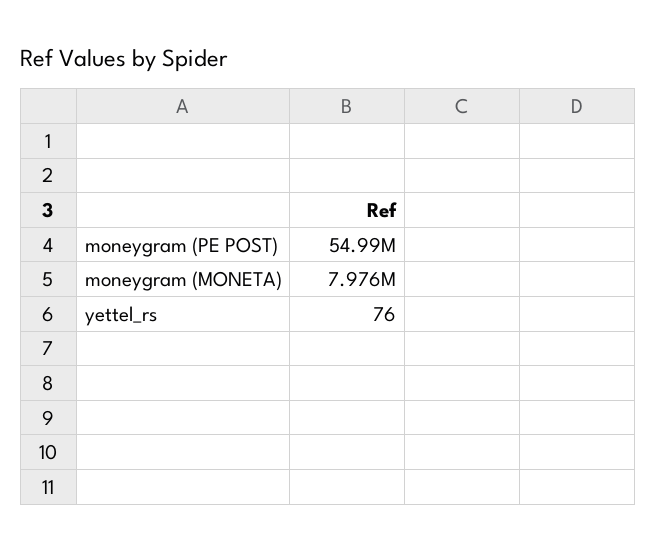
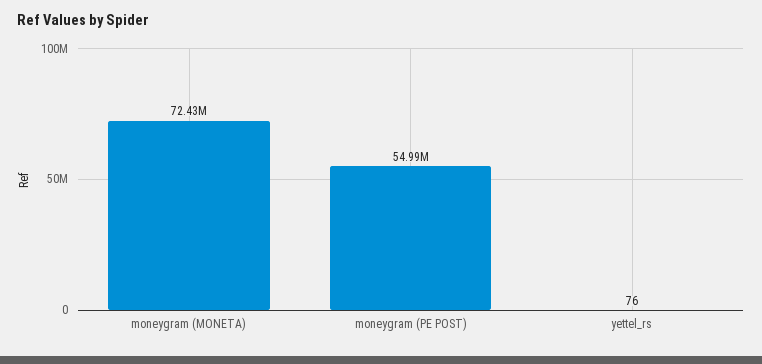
  {
    "moneygram (PE POST)": 54990000,
-   "moneygram (MONETA)": 7976000,
+   "moneygram (MONETA)": 72430000,
    "yettel_rs": 76
  }

